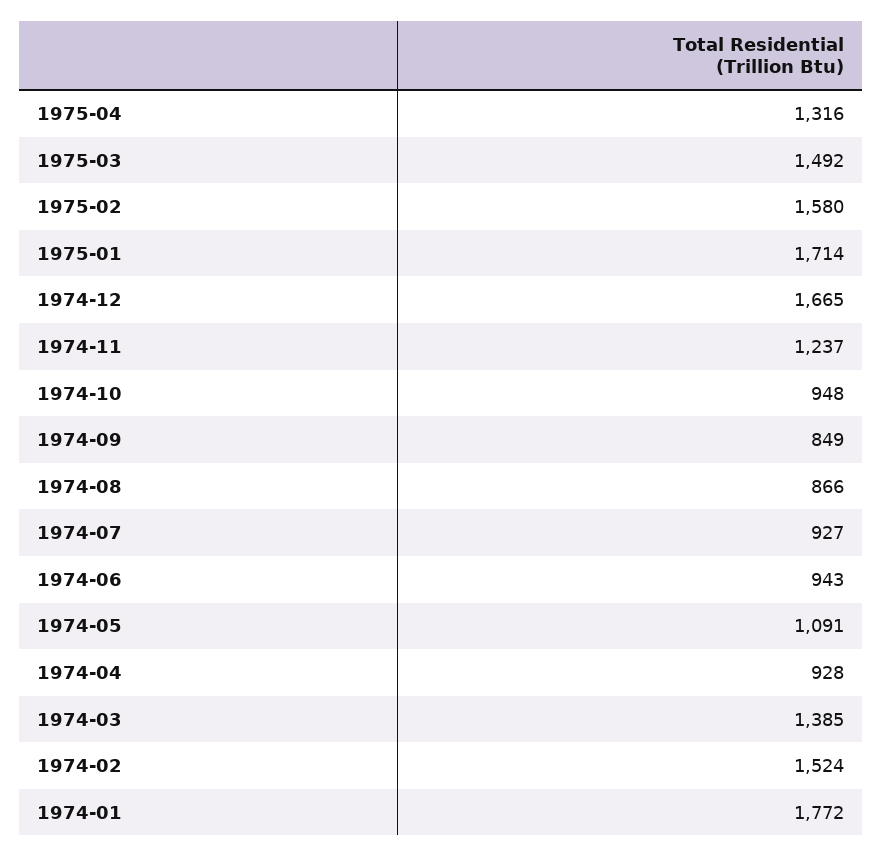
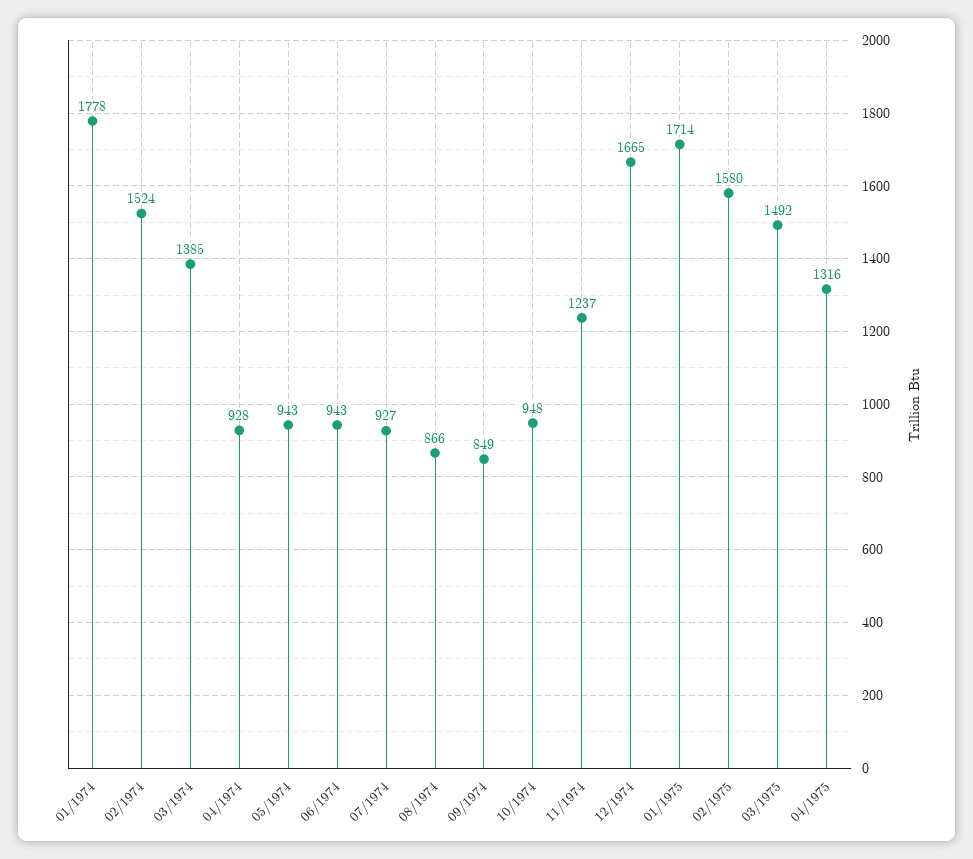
  {
    "1975-04": 1316,
    "1975-03": 1492,
    "1975-02": 1580,
    "1975-01": 1714,
    "1974-12": 1665,
    "1974-11": 1237,
    "1974-10": 948,
    "1974-09": 849,
    "1974-08": 866,
    "1974-07": 927,
    "1974-06": 943,
-   "1974-05": 1091,
+   "1974-05": 943,
    "1974-04": 928,
    "1974-03": 1385,
    "1974-02": 1524,
-   "1974-01": 1772
+   "1974-01": 1778
  }

